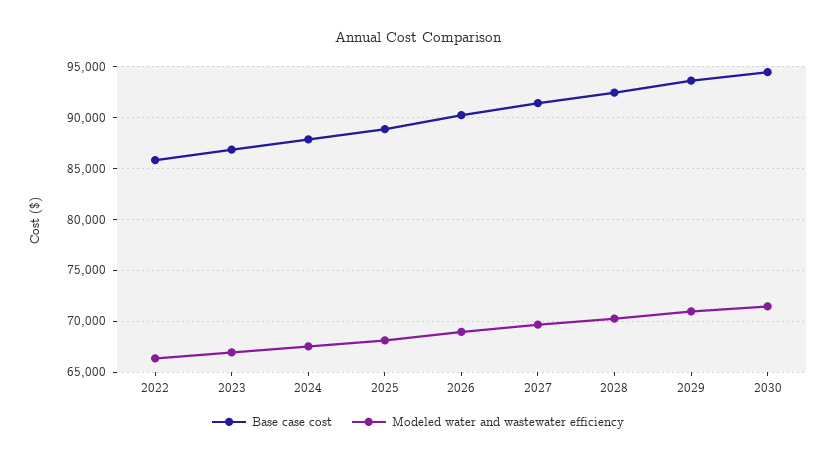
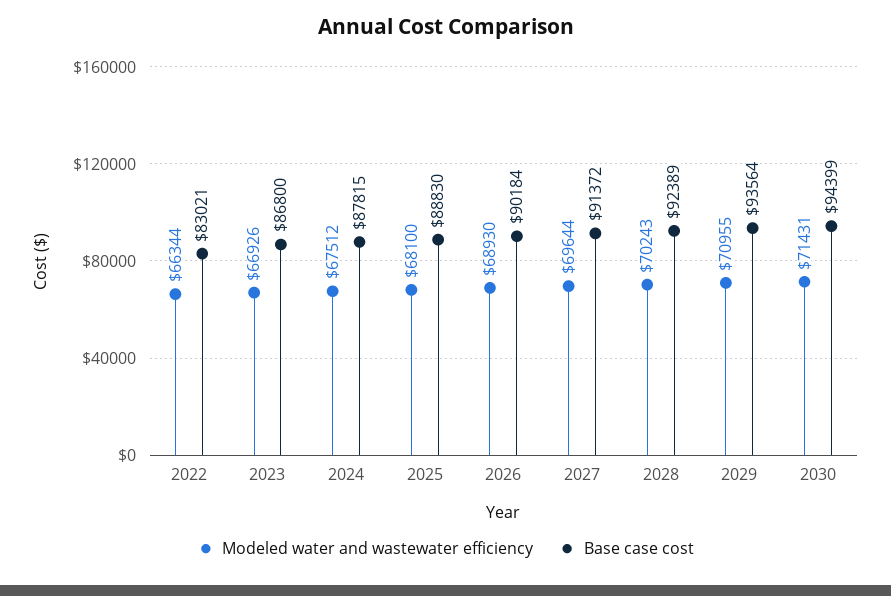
  {
    "Base case cost": {
-     "2022": 86000,
+     "2022": 83021,
      "2023": 86800,
      "2024": 87815,
      "2025": 88830,
      "2026": 90184,
      "2027": 91372,
      "2028": 92389,
      "2029": 93564,
      "2030": 94399
    },
    "Modeled water and wastewater efficiency": {
      "2022": 66344,
      "2023": 66926,
      "2024": 67512,
      "2025": 68100,
      "2026": 68930,
      "2027": 69644,
      "2028": 70243,
      "2029": 70955,
      "2030": 71431
    }
  }

